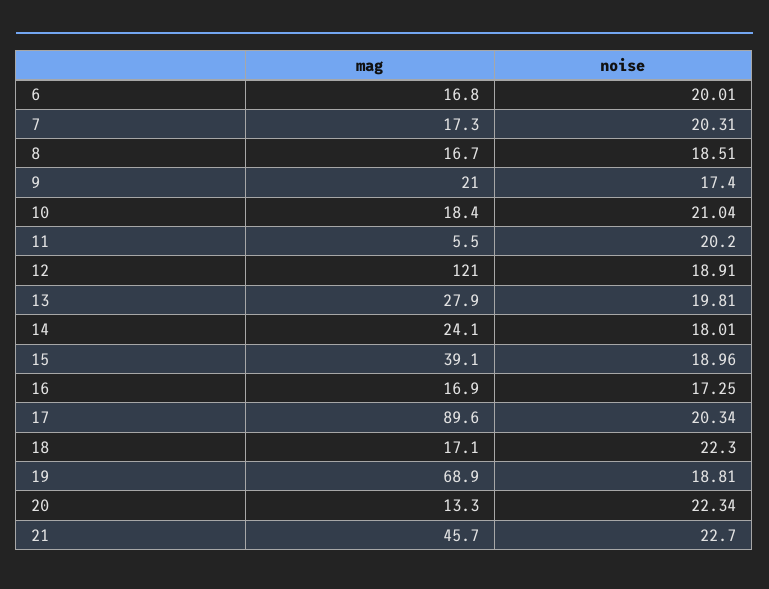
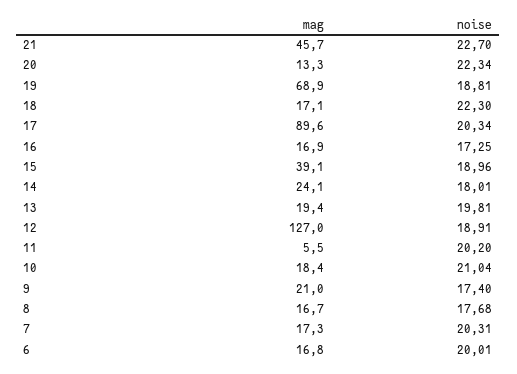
  {
    "mag": {
      "6": 16.8,
      "7": 17.3,
      "8": 16.7,
      "9": 21,
      "10": 18.4,
      "11": 5.5,
-     "12": 121,
+     "12": 127,
-     "13": 27.9,
+     "13": 19.4,
      "14": 24.1,
      "15": 39.1,
      "16": 16.9,
      "17": 89.6,
      "18": 17.1,
      "19": 68.9,
      "20": 13.3,
      "21": 45.7
    },
    "noise": {
      "6": 20.01,
      "7": 20.31,
-     "8": 18.51,
+     "8": 17.68,
      "9": 17.4,
      "10": 21.04,
      "11": 20.2,
      "12": 18.91,
      "13": 19.81,
      "14": 18.01,
      "15": 18.96,
      "16": 17.25,
      "17": 20.34,
      "18": 22.3,
      "19": 18.81,
      "20": 22.34,
      "21": 22.7
    }
  }

